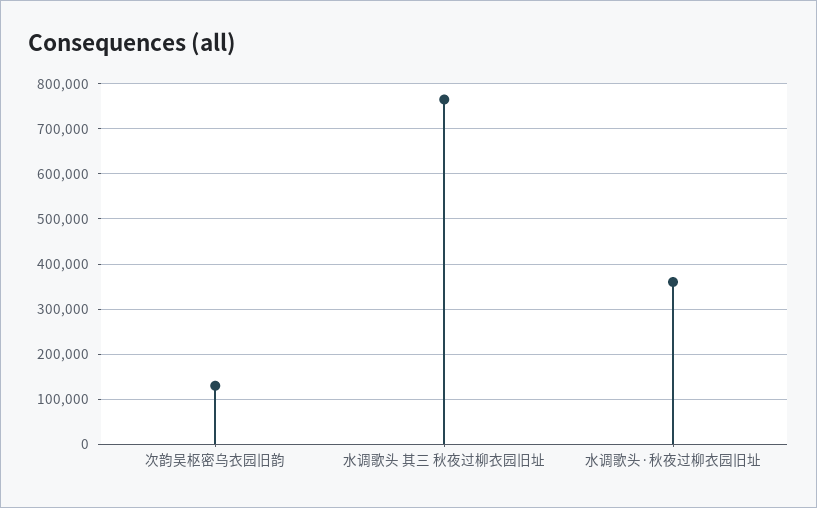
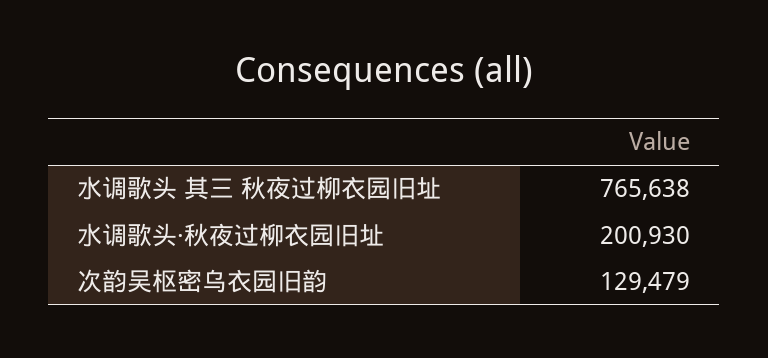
  {
    "次韵吴枢密乌衣园旧韵": 129479,
    "水调歌头 其三 秋夜过柳衣园旧址": 765638,
-   "水调歌头·秋夜过柳衣园旧址": 360000
+   "水调歌头·秋夜过柳衣园旧址": 200930
  }

